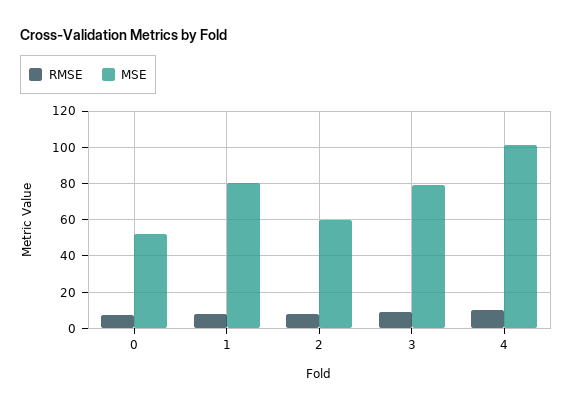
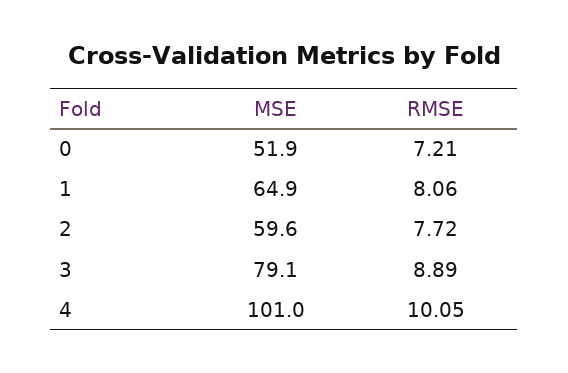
  {
    "RMSE": {
      "0": 7.21,
      "1": 8.06,
      "2": 7.72,
      "3": 8.89,
      "4": 10.05
    },
    "MSE": {
      "0": 51.9,
-     "1": 80,
+     "1": 64.9,
      "2": 59.6,
      "3": 79.1,
      "4": 101
    }
  }

